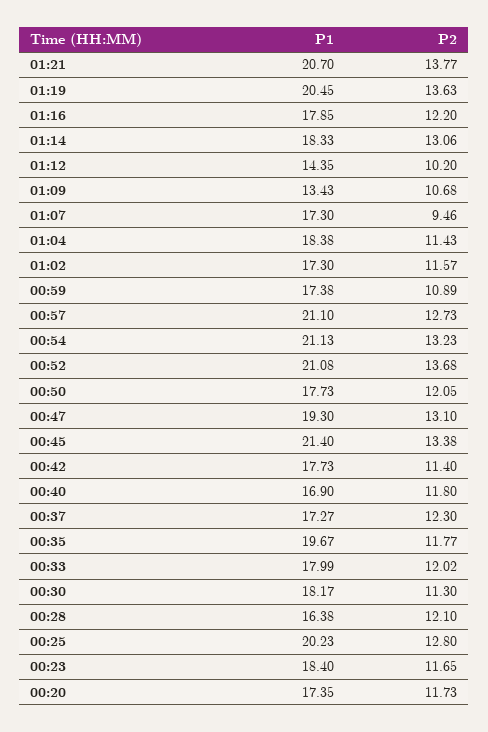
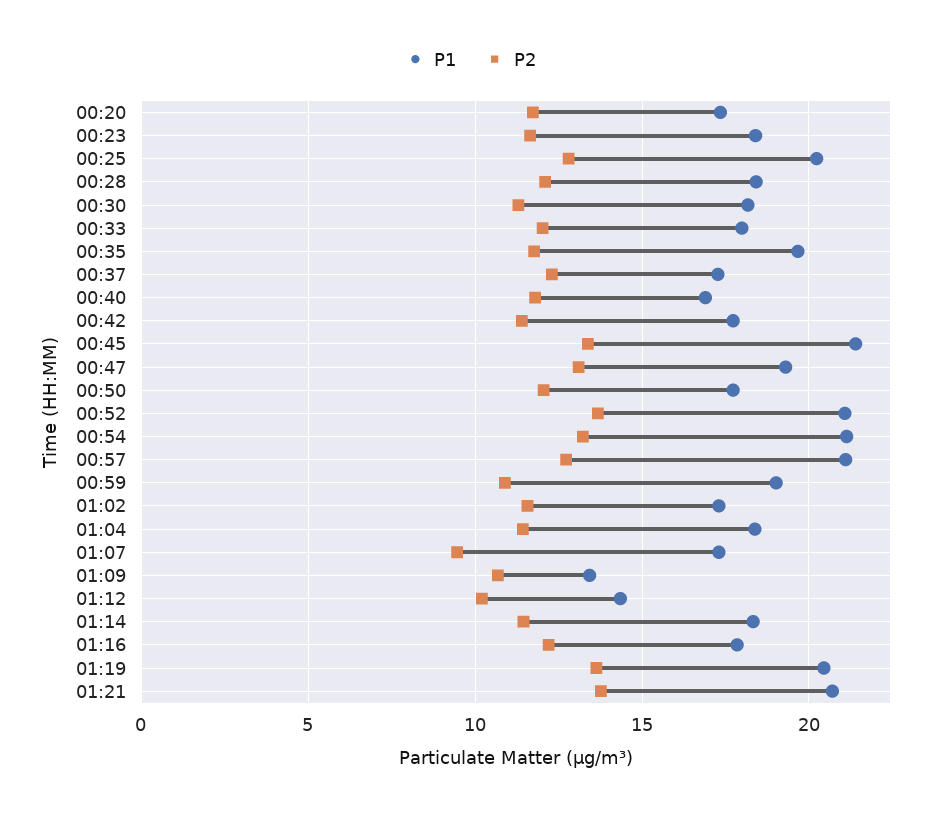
  {
    "P1": {
      "01:21": 20.7,
      "01:19": 20.45,
      "01:16": 17.85,
      "01:14": 18.33,
      "01:12": 14.35,
      "01:09": 13.43,
      "01:07": 17.3,
      "01:04": 18.38,
      "01:02": 17.3,
-     "00:59": 17.38,
+     "00:59": 19,
      "00:57": 21.1,
      "00:54": 21.13,
      "00:52": 21.08,
      "00:50": 17.73,
      "00:47": 19.3,
      "00:45": 21.4,
      "00:42": 17.73,
      "00:40": 16.9,
      "00:37": 17.27,
      "00:35": 19.67,
      "00:33": 17.99,
      "00:30": 18.17,
-     "00:28": 16.38,
+     "00:28": 18.5,
      "00:25": 20.23,
      "00:23": 18.4,
      "00:20": 17.35
    },
    "P2": {
      "01:21": 13.77,
      "01:19": 13.63,
      "01:16": 12.2,
-     "01:14": 13.06,
+     "01:14": 11.5,
      "01:12": 10.2,
      "01:09": 10.68,
      "01:07": 9.46,
      "01:04": 11.43,
      "01:02": 11.57,
      "00:59": 10.89,
      "00:57": 12.73,
      "00:54": 13.23,
      "00:52": 13.68,
      "00:50": 12.05,
      "00:47": 13.1,
      "00:45": 13.38,
      "00:42": 11.4,
      "00:40": 11.8,
      "00:37": 12.3,
      "00:35": 11.77,
      "00:33": 12.02,
      "00:30": 11.3,
      "00:28": 12.1,
      "00:25": 12.8,
      "00:23": 11.65,
      "00:20": 11.73
    }
  }

